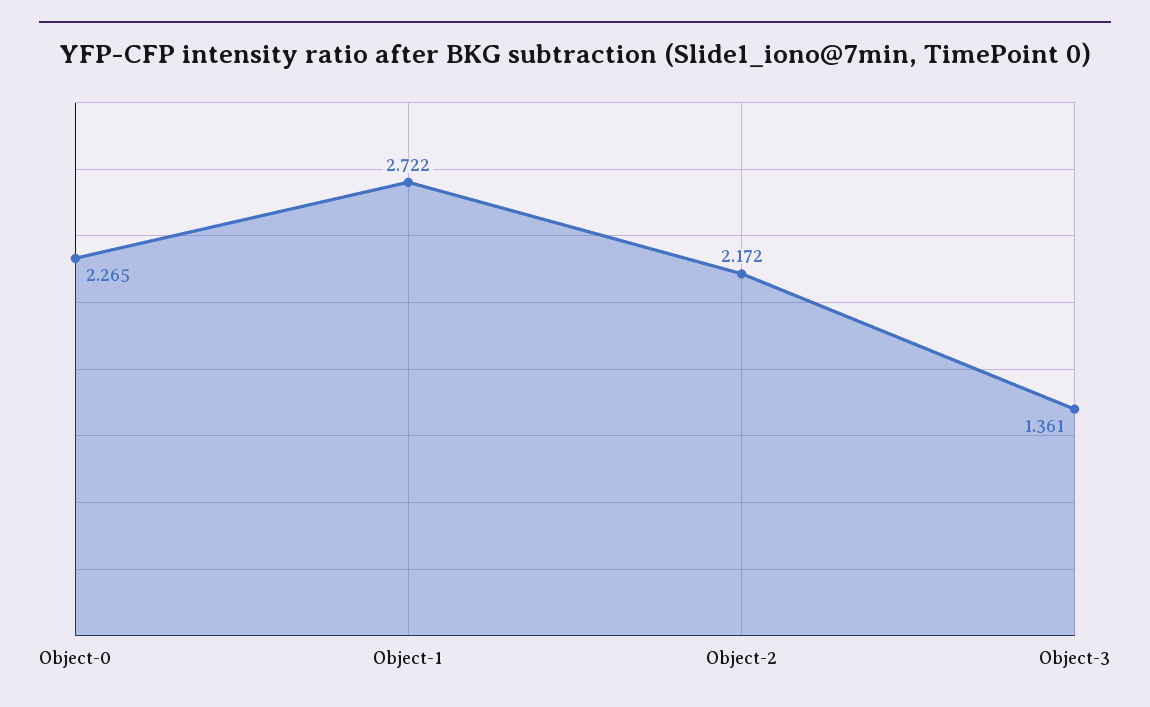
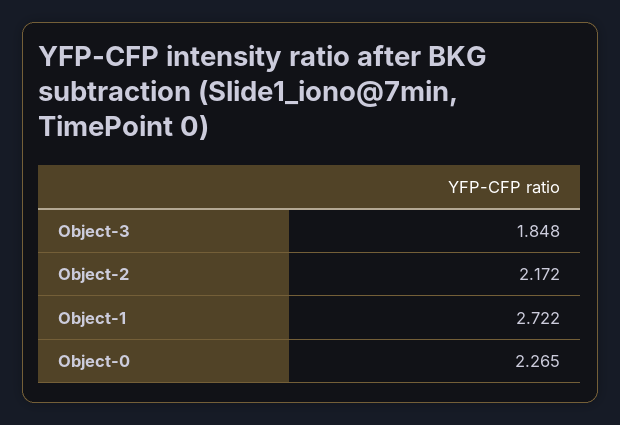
  {
    "Object-0": 2.265,
    "Object-1": 2.722,
    "Object-2": 2.172,
-   "Object-3": 1.361
+   "Object-3": 1.848
  }

